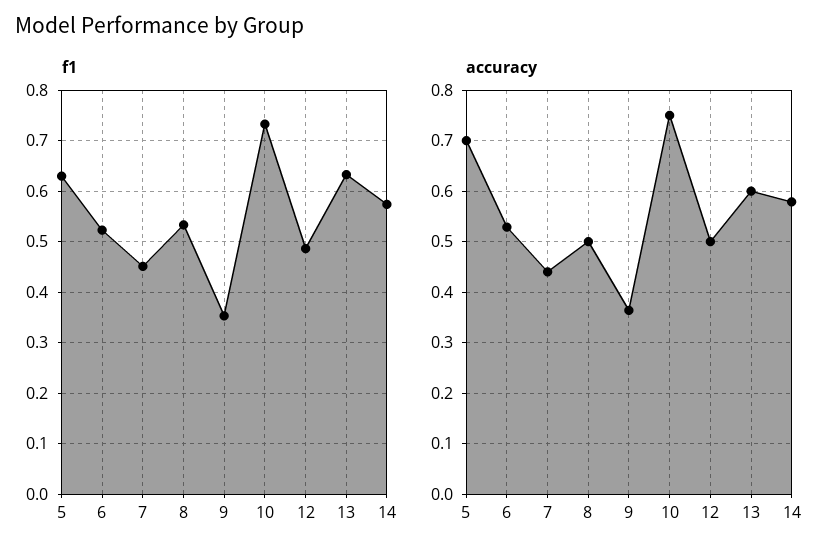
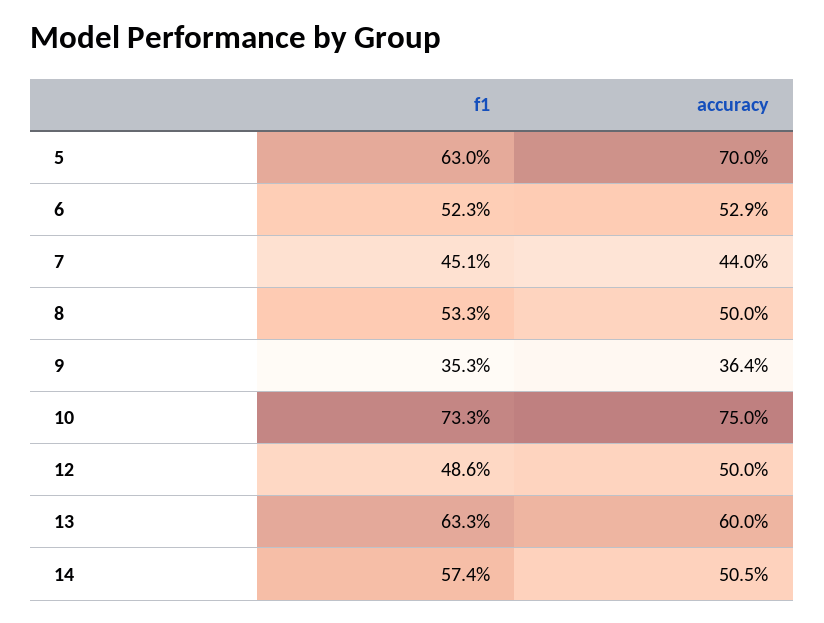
  {
    "f1": {
      "5": 0.63,
      "6": 0.523,
      "7": 0.451,
      "8": 0.533,
      "9": 0.353,
      "10": 0.733,
      "12": 0.486,
      "13": 0.633,
      "14": 0.574
    },
    "accuracy": {
      "5": 0.7,
      "6": 0.529,
      "7": 0.44,
      "8": 0.5,
      "9": 0.364,
      "10": 0.75,
      "12": 0.5,
      "13": 0.6,
-     "14": 0.58
+     "14": 0.505
    }
  }

